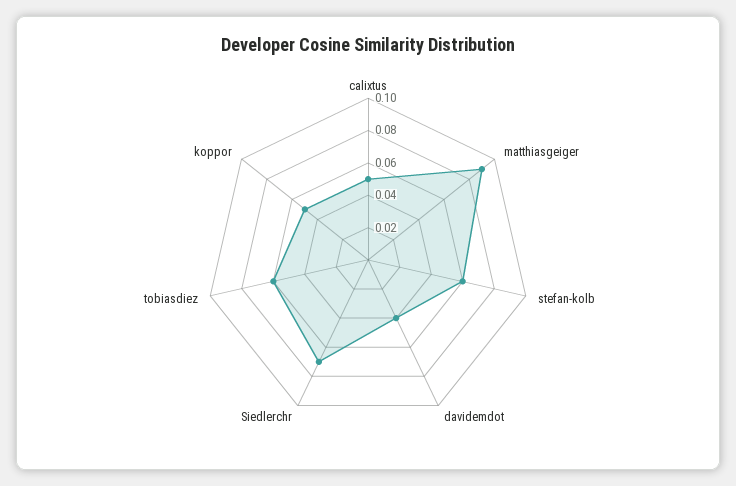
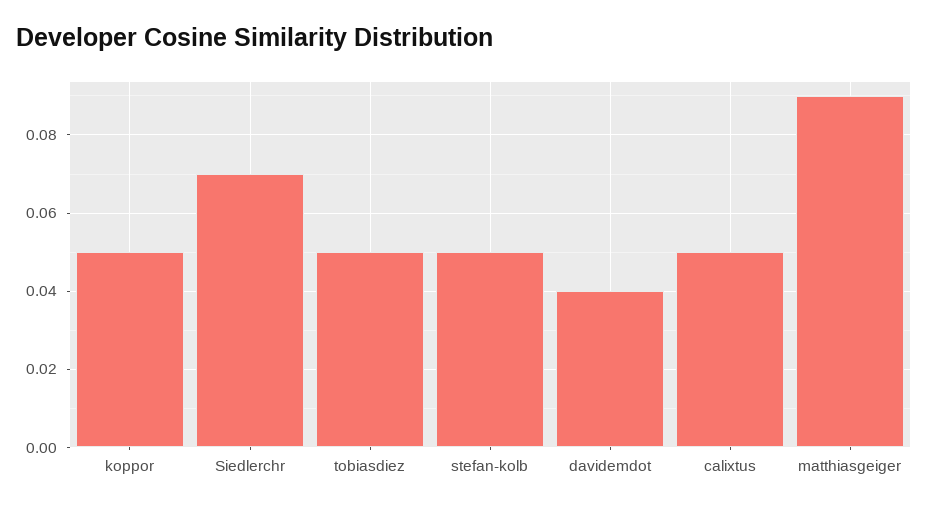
  {
    "calixtus": 0.05,
    "matthiasgeiger": 0.09,
-   "stefan-kolb": 0.06,
+   "stefan-kolb": 0.05,
    "davidemdot": 0.04,
    "Siedlerchr": 0.07,
-   "tobiasdiez": 0.06,
+   "tobiasdiez": 0.05,
    "koppor": 0.05
  }

